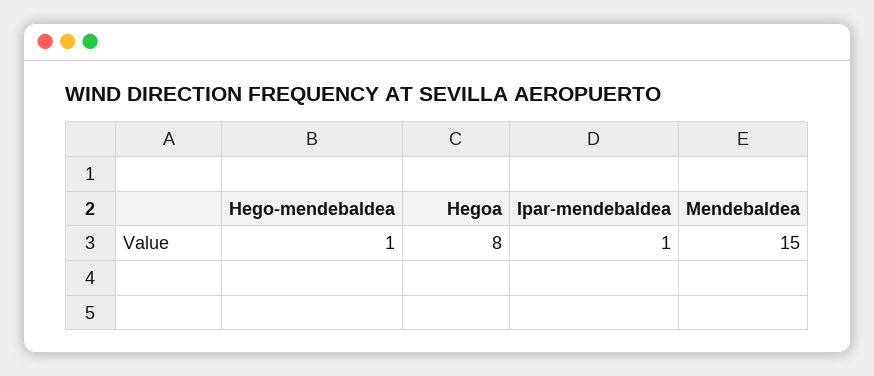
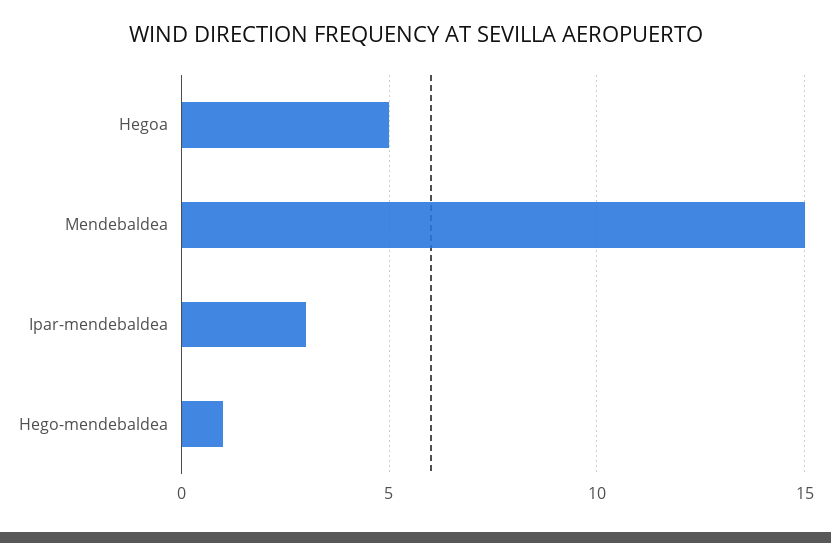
  {
    "Hego-mendebaldea": 1,
-   "Hegoa": 8,
+   "Hegoa": 5,
-   "Ipar-mendebaldea": 1,
+   "Ipar-mendebaldea": 3,
    "Mendebaldea": 15
  }

